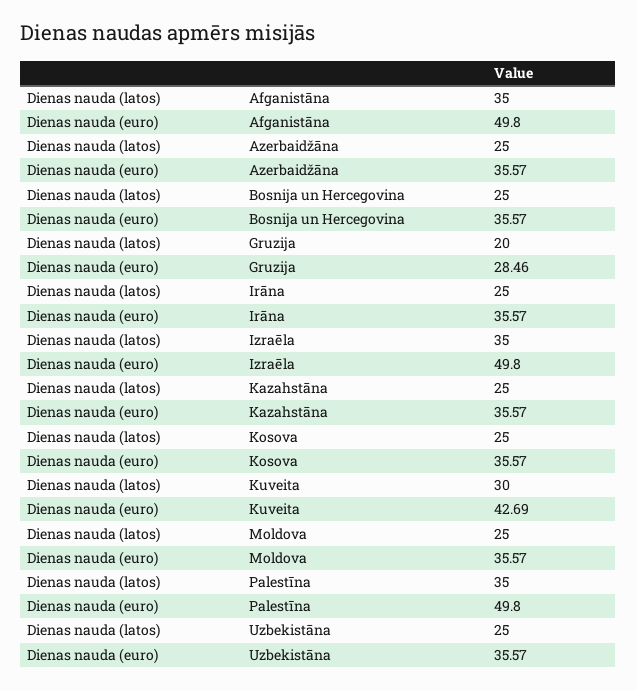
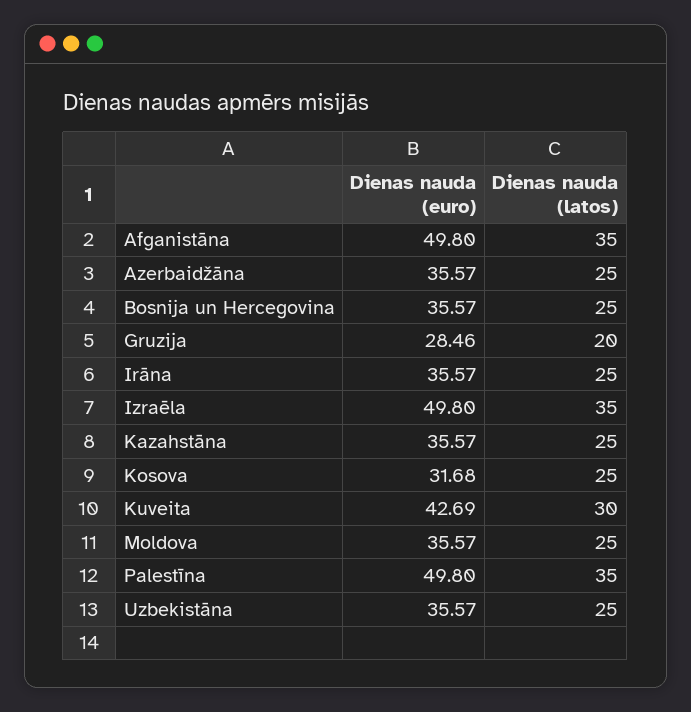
  {
    "Dienas nauda (latos)": {
      "Afganistāna": 35,
      "Azerbaidžāna": 25,
      "Bosnija un Hercegovina": 25,
      "Gruzija": 20,
      "Irāna": 25,
      "Izraēla": 35,
      "Kazahstāna": 25,
      "Kosova": 25,
      "Kuveita": 30,
      "Moldova": 25,
      "Palestīna": 35,
      "Uzbekistāna": 25
    },
    "Dienas nauda (euro)": {
      "Afganistāna": 49.8,
      "Azerbaidžāna": 35.57,
      "Bosnija un Hercegovina": 35.57,
      "Gruzija": 28.46,
      "Irāna": 35.57,
      "Izraēla": 49.8,
      "Kazahstāna": 35.57,
-     "Kosova": 35.57,
+     "Kosova": 31.68,
      "Kuveita": 42.69,
      "Moldova": 35.57,
      "Palestīna": 49.8,
      "Uzbekistāna": 35.57
    }
  }

